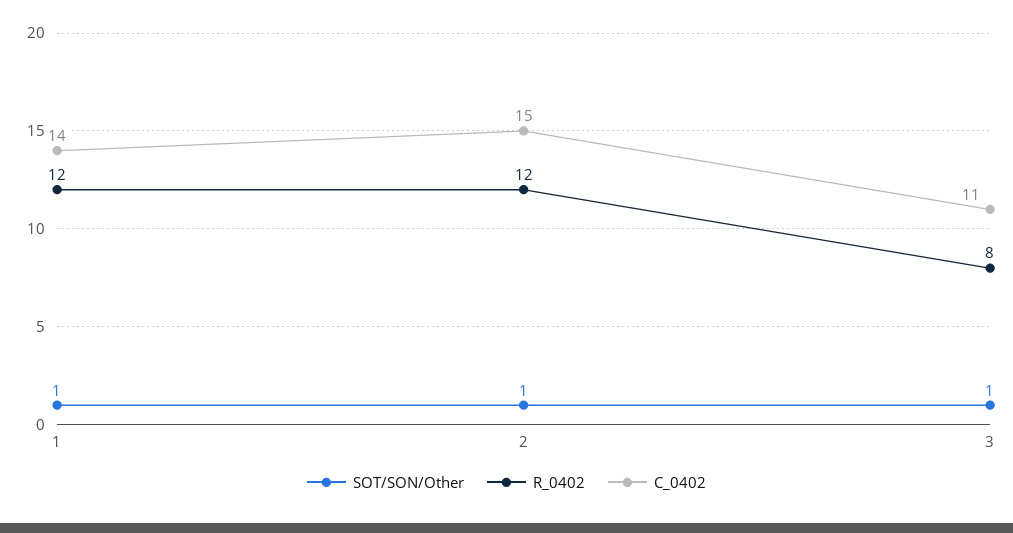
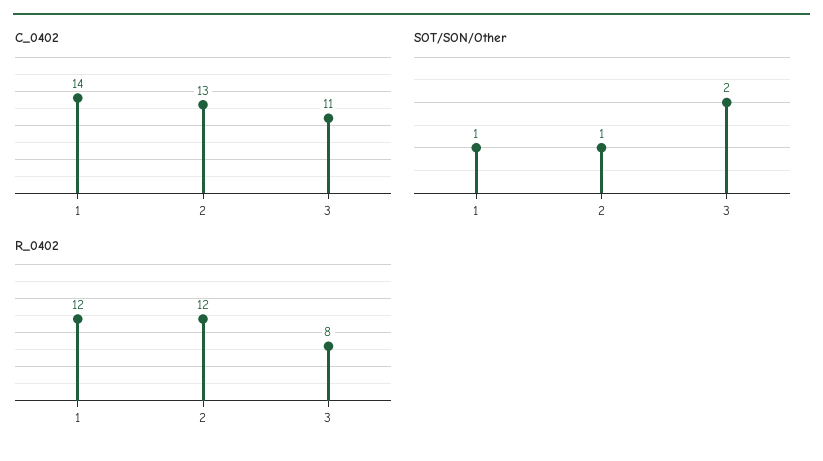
  {
    "SOT/SON/Other": {
      "1": 1,
      "2": 1,
-     "3": 1
+     "3": 2
    },
    "R_0402": {
      "1": 12,
      "2": 12,
      "3": 8
    },
    "C_0402": {
      "1": 14,
-     "2": 15,
+     "2": 13,
      "3": 11
    }
  }

